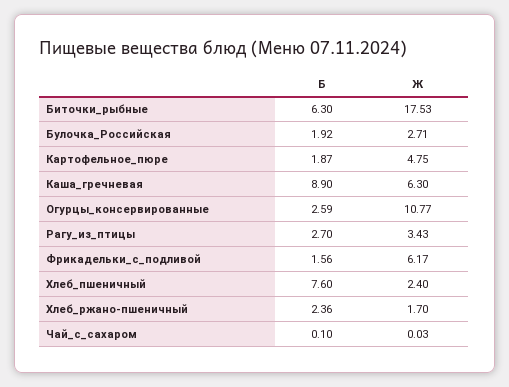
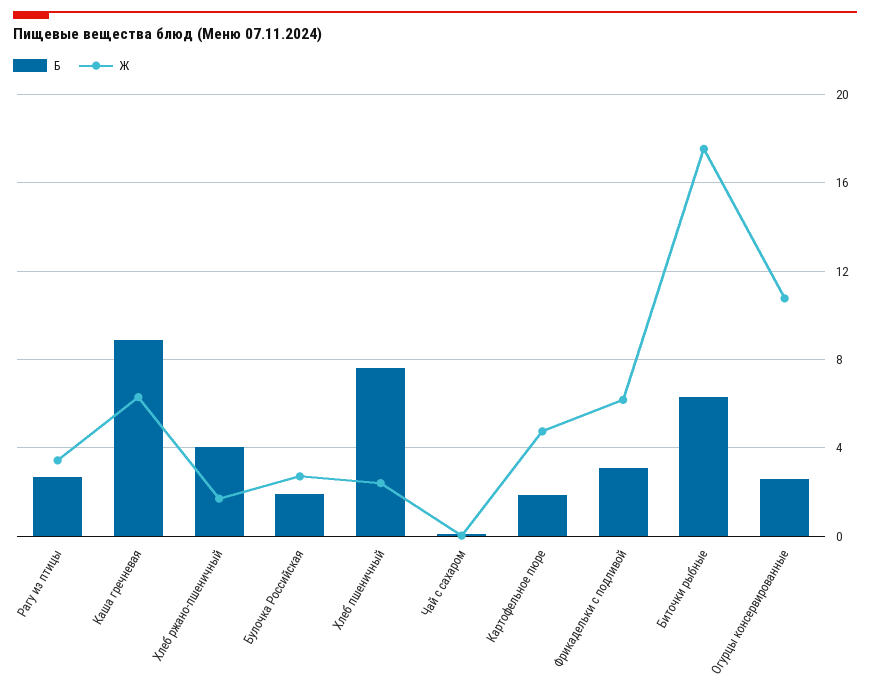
  {
    "Б": {
      "Биточки_рыбные": 6.3,
      "Булочка_Российская": 1.92,
      "Картофельное_пюре": 1.87,
      "Каша_гречневая": 8.9,
      "Огурцы_консервированные": 2.59,
      "Рагу_из_птицы": 2.7,
-     "Фрикадельки_с_подливой": 1.56,
+     "Фрикадельки_с_подливой": 3,
      "Хлеб_пшеничный": 7.6,
-     "Хлеб_ржано-пшеничный": 2.36,
+     "Хлеб_ржано-пшеничный": 4,
      "Чай_с_сахаром": 0.1
    },
    "Ж": {
      "Биточки_рыбные": 17.53,
      "Булочка_Российская": 2.71,
      "Картофельное_пюре": 4.75,
      "Каша_гречневая": 6.3,
      "Огурцы_консервированные": 10.77,
      "Рагу_из_птицы": 3.43,
      "Фрикадельки_с_подливой": 6.17,
      "Хлеб_пшеничный": 2.4,
      "Хлеб_ржано-пшеничный": 1.7,
      "Чай_с_сахаром": 0.03
    }
  }

